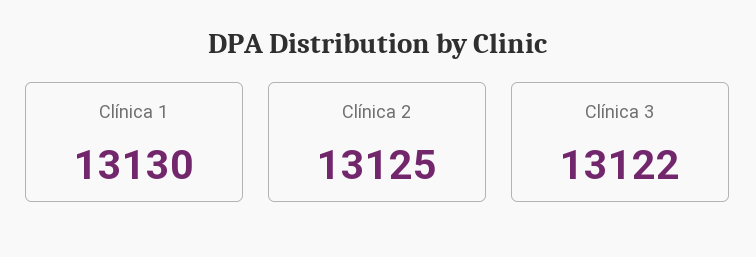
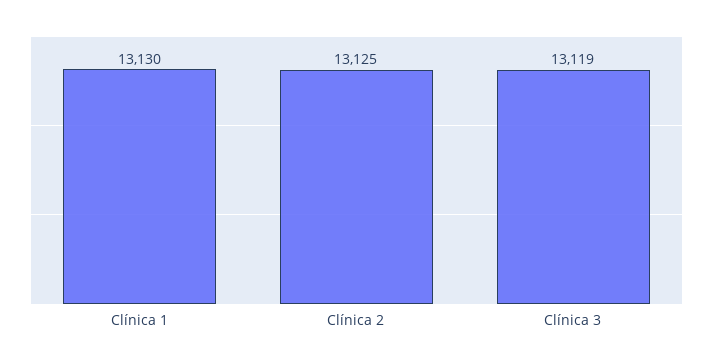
  {
    "Clínica 1": 13130,
    "Clínica 2": 13125,
-   "Clínica 3": 13122
+   "Clínica 3": 13119
  }

